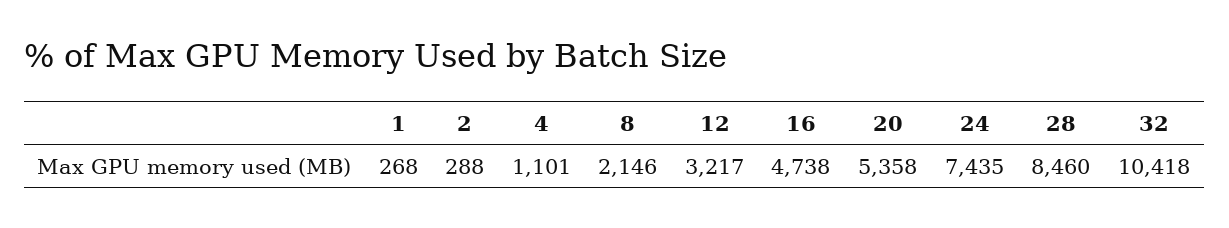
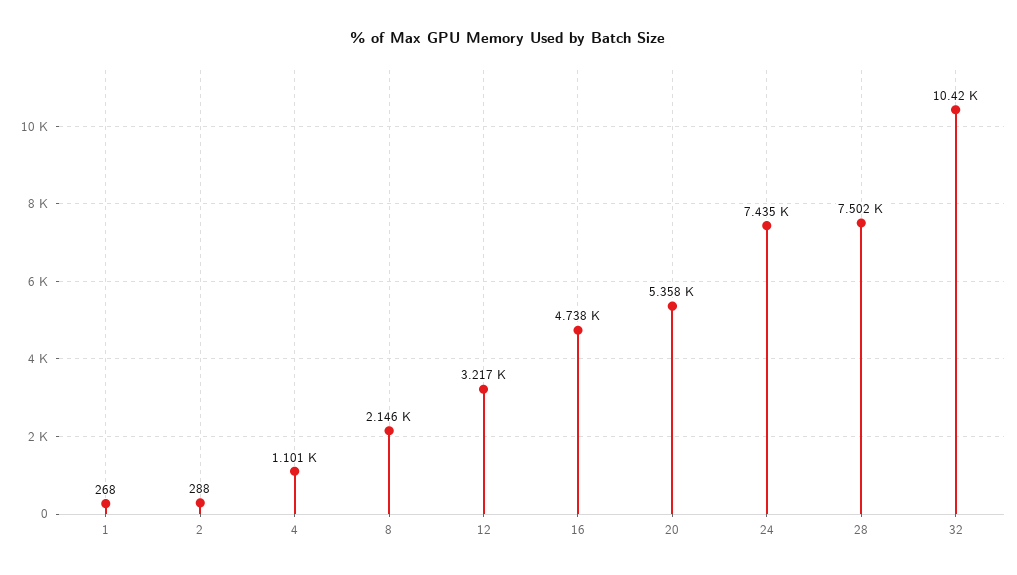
  {
    "1": 268,
    "2": 288,
    "4": 1101,
    "8": 2146,
    "12": 3217,
    "16": 4738,
    "20": 5358,
    "24": 7435,
-   "28": 8460,
+   "28": 7502,
    "32": 10418
  }

